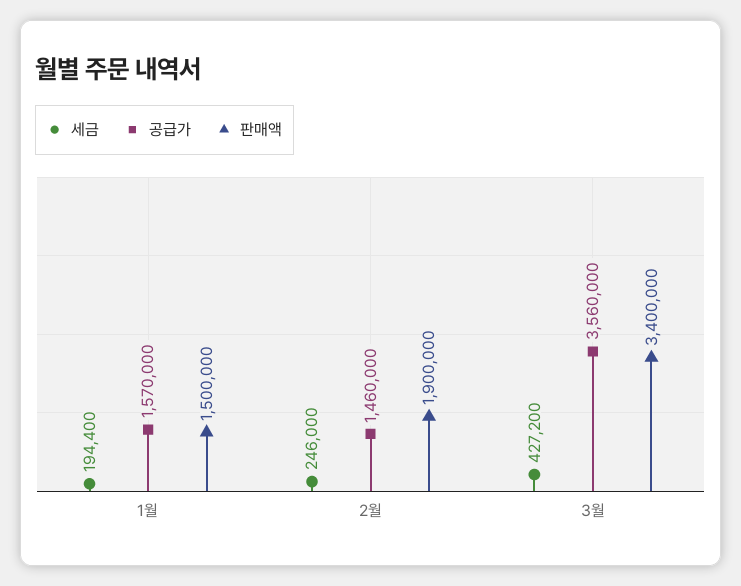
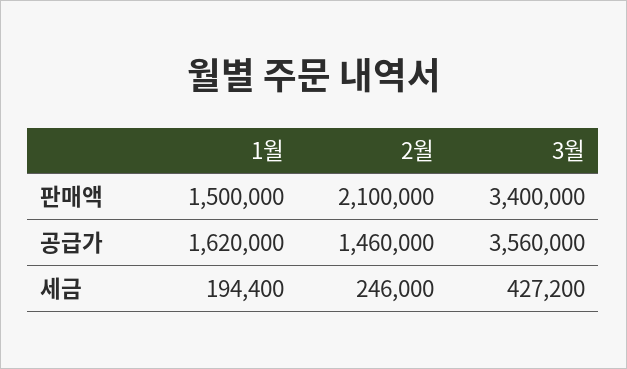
  {
    "세금": {
      "1월": 194400,
      "2월": 246000,
      "3월": 427200
    },
    "공급가": {
-     "1월": 1570000,
+     "1월": 1620000,
      "2월": 1460000,
      "3월": 3560000
    },
    "판매액": {
      "1월": 1500000,
-     "2월": 1900000,
+     "2월": 2100000,
      "3월": 3400000
    }
  }

